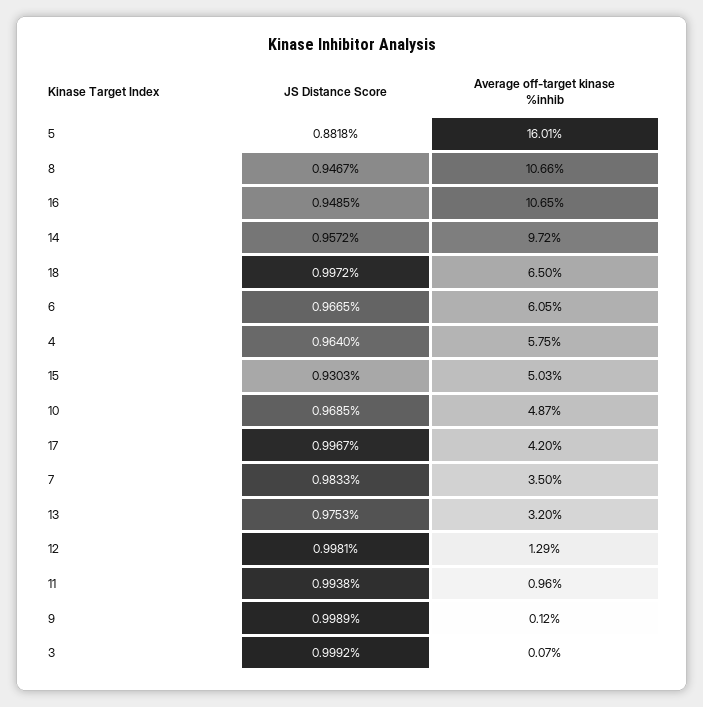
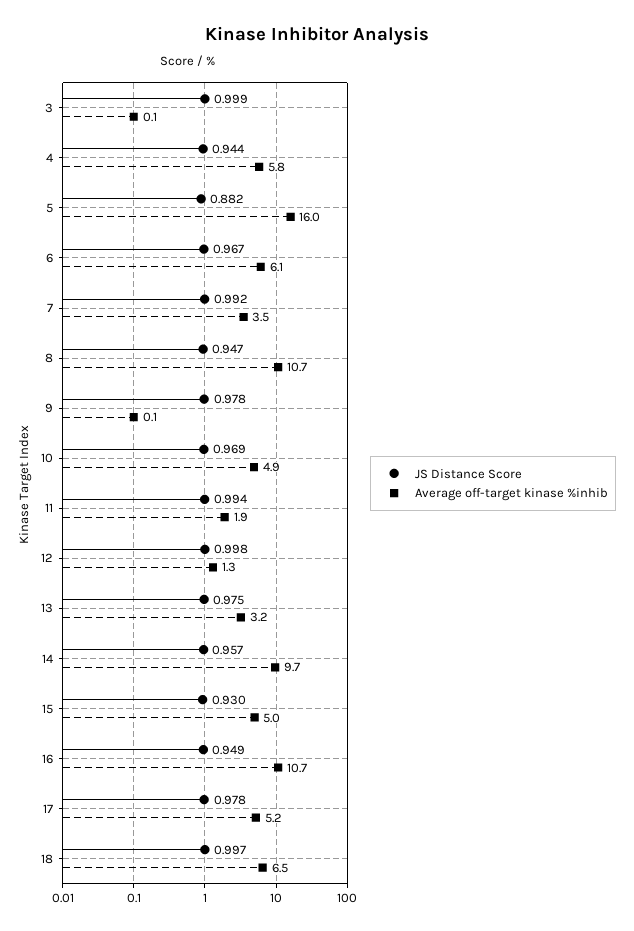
  {
    "JS Distance Score": {
      "5": 0.8818,
      "8": 0.9467,
      "16": 0.9485,
      "14": 0.9572,
      "18": 0.9972,
      "6": 0.9665,
-     "4": 0.964,
+     "4": 0.944,
      "15": 0.9303,
      "10": 0.9685,
-     "17": 0.9967,
+     "17": 0.978,
-     "7": 0.9833,
+     "7": 0.992,
      "13": 0.9753,
      "12": 0.9981,
      "11": 0.9938,
-     "9": 0.9989,
+     "9": 0.978,
      "3": 0.9992
    },
    "Average off-target kinase %inhib": {
      "5": 16.01,
      "8": 10.66,
      "16": 10.65,
      "14": 9.72,
      "18": 6.5,
      "6": 6.05,
      "4": 5.75,
      "15": 5.03,
      "10": 4.87,
-     "17": 4.2,
+     "17": 5.2,
      "7": 3.5,
      "13": 3.2,
      "12": 1.29,
-     "11": 0.96,
+     "11": 1.9,
      "9": 0.12,
      "3": 0.07
    }
  }

